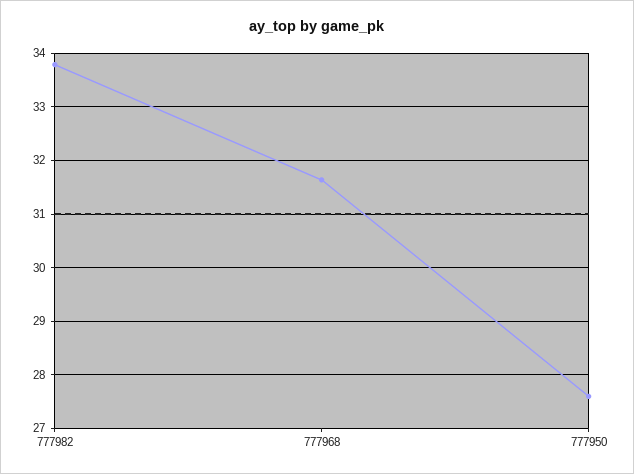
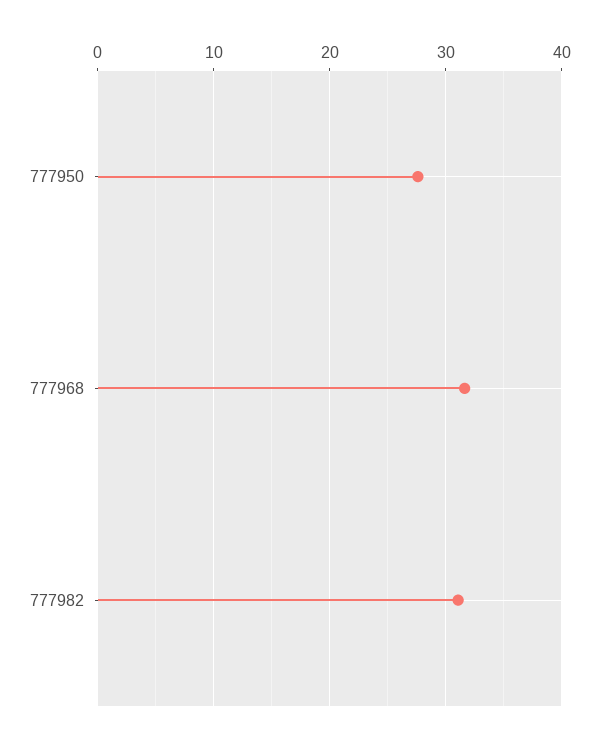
  {
-   "777982": 33.8,
+   "777982": 31,
    "777968": 31.6,
    "777950": 27.6
  }

